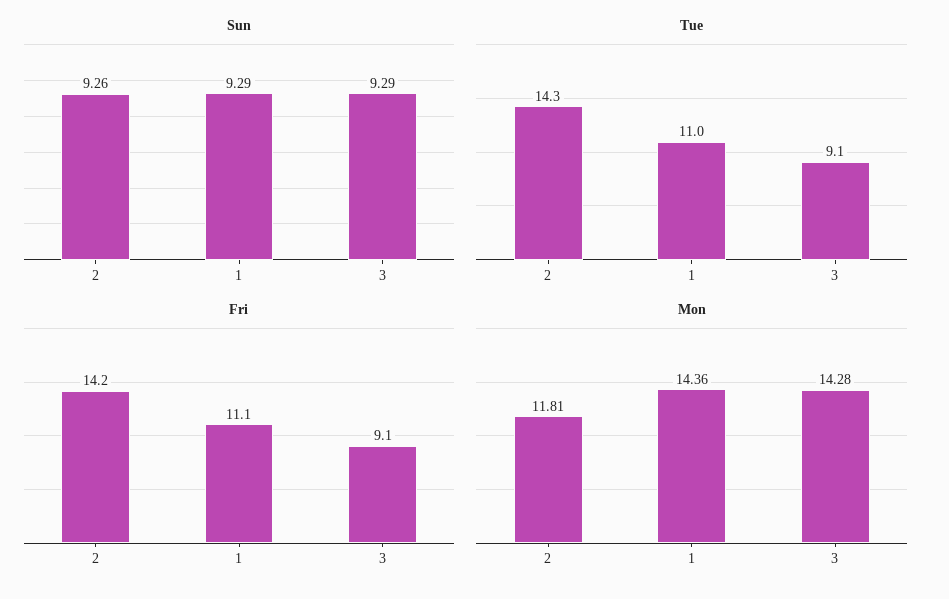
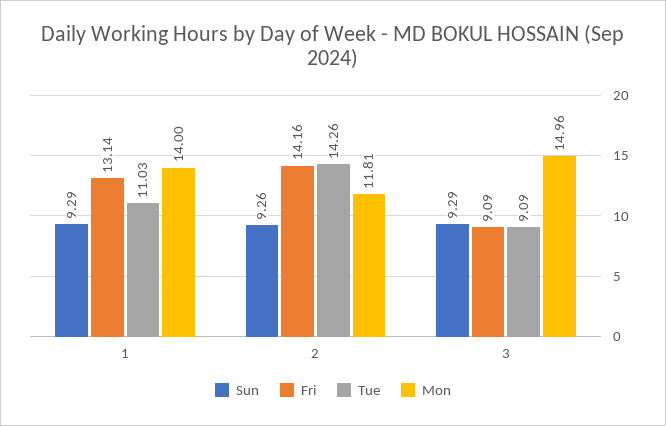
  {
    "Sun": {
      "2": 9.26,
      "1": 9.29,
      "3": 9.29
    },
    "Tue": {
      "2": 14.26,
      "1": 11.03,
      "3": 9.09
    },
    "Fri": {
      "2": 14.16,
-     "1": 11.1,
+     "1": 13.14,
      "3": 9.09
    },
    "Mon": {
      "2": 11.81,
-     "1": 14.36,
+     "1": 14,
-     "3": 14.28
+     "3": 14.96
    }
  }

